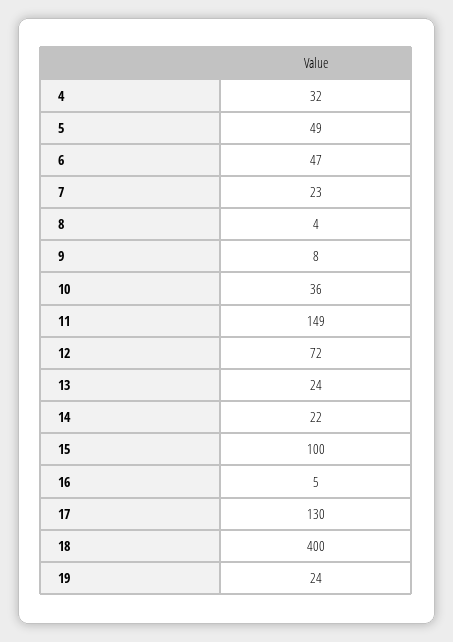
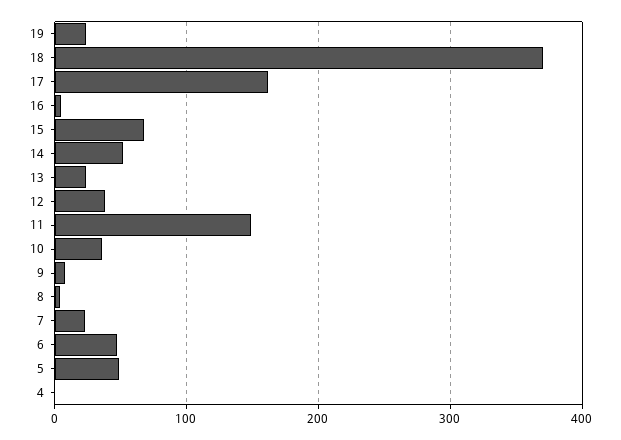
  {
-   "4": 32,
+   "4": 0,
    "5": 49,
    "6": 47,
    "7": 23,
    "8": 4,
    "9": 8,
    "10": 36,
    "11": 149,
-   "12": 72,
+   "12": 40,
    "13": 24,
-   "14": 22,
+   "14": 50,
-   "15": 100,
+   "15": 70,
    "16": 5,
-   "17": 130,
+   "17": 160,
-   "18": 400,
+   "18": 370,
    "19": 24
  }

